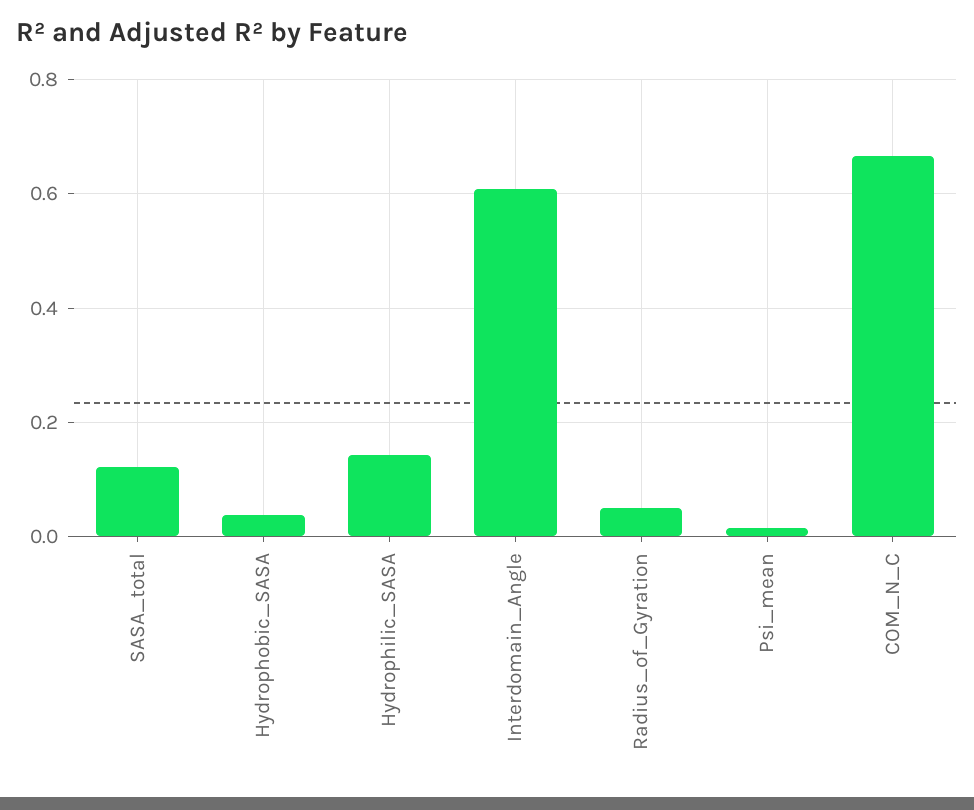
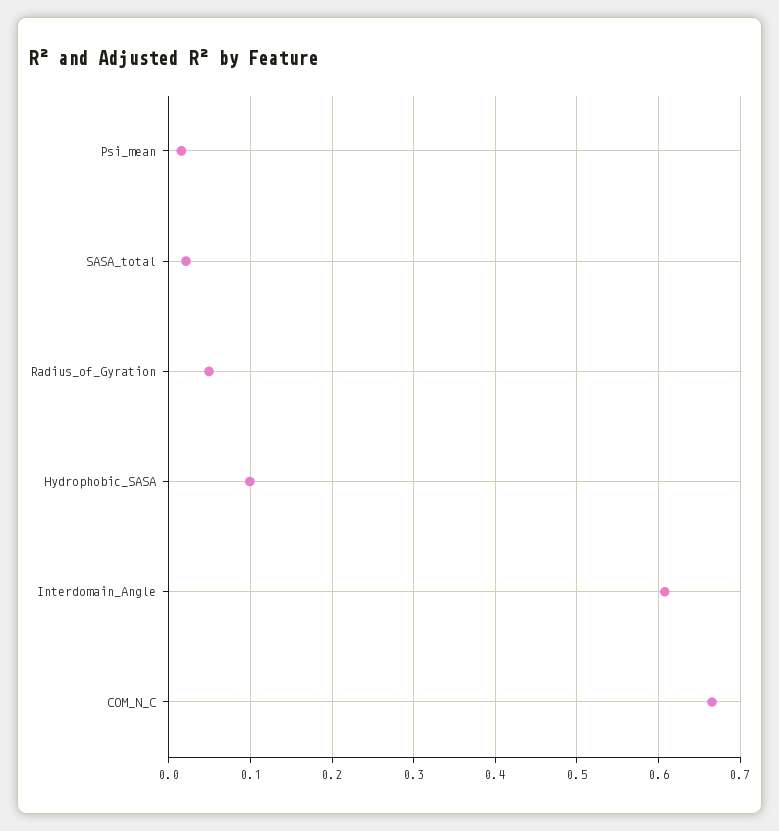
  {
-   "SASA_total": 0.12,
+   "SASA_total": 0.02,
-   "Hydrophobic_SASA": 0.04,
+   "Hydrophobic_SASA": 0.1,
-   "Hydrophilic_SASA": 0.14,
    "Interdomain_Angle": 0.61,
    "Radius_of_Gyration": 0.05,
    "Psi_mean": 0.02,
    "COM_N_C": 0.67
  }

